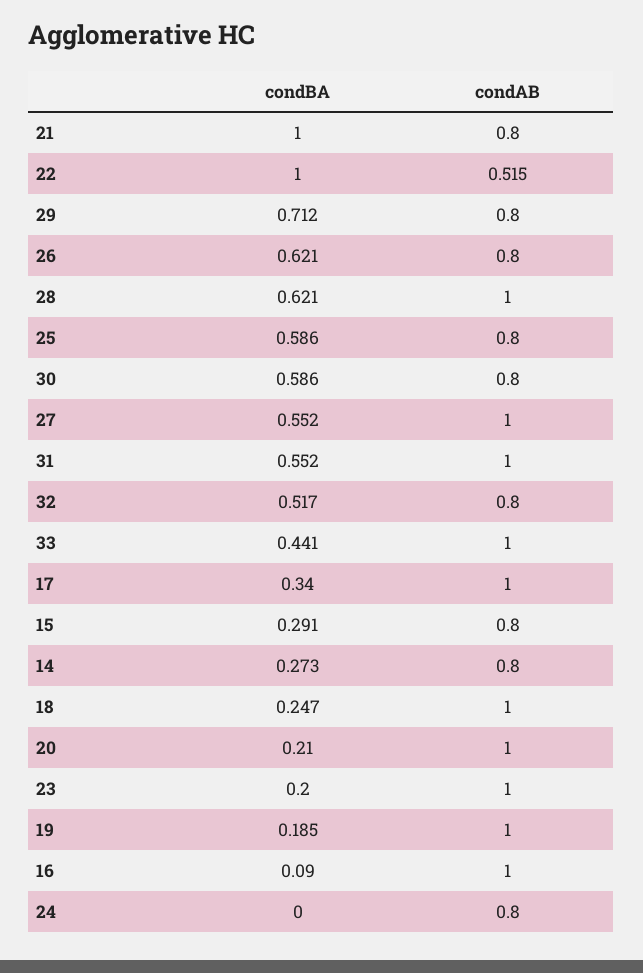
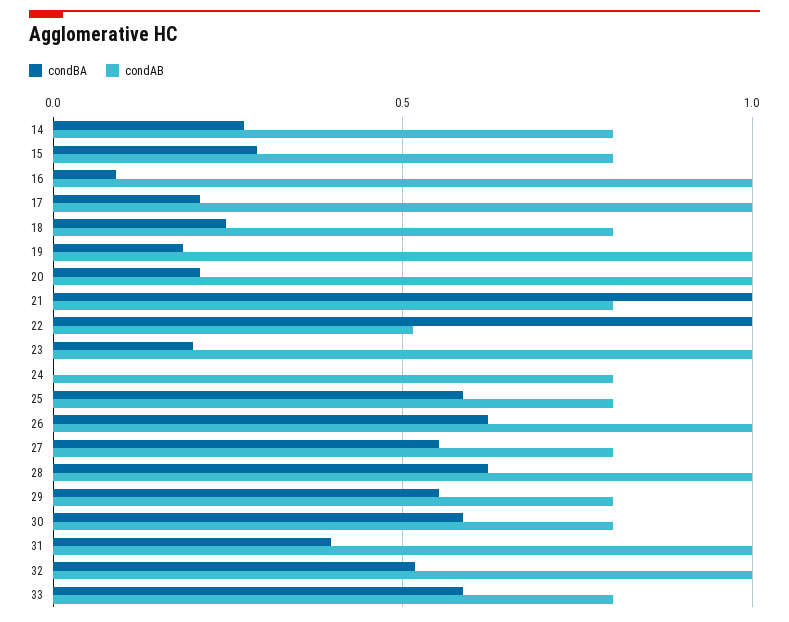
  {
    "condBA": {
      "21": 1,
      "22": 1,
-     "29": 0.712,
+     "29": 0.55,
      "26": 0.621,
      "28": 0.621,
      "25": 0.586,
      "30": 0.586,
      "27": 0.552,
-     "31": 0.552,
+     "31": 0.4,
      "32": 0.517,
-     "33": 0.441,
+     "33": 0.6,
-     "17": 0.34,
+     "17": 0.2,
      "15": 0.291,
      "14": 0.273,
      "18": 0.247,
      "20": 0.21,
      "23": 0.2,
      "19": 0.185,
      "16": 0.09,
      "24": 0
    },
    "condAB": {
      "21": 0.8,
      "22": 0.515,
      "29": 0.8,
-     "26": 0.8,
+     "26": 1,
      "28": 1,
      "25": 0.8,
      "30": 0.8,
-     "27": 1,
+     "27": 0.8,
      "31": 1,
-     "32": 0.8,
+     "32": 1,
-     "33": 1,
+     "33": 0.8,
      "17": 1,
      "15": 0.8,
      "14": 0.8,
-     "18": 1,
+     "18": 0.8,
      "20": 1,
      "23": 1,
      "19": 1,
      "16": 1,
      "24": 0.8
    }
  }

